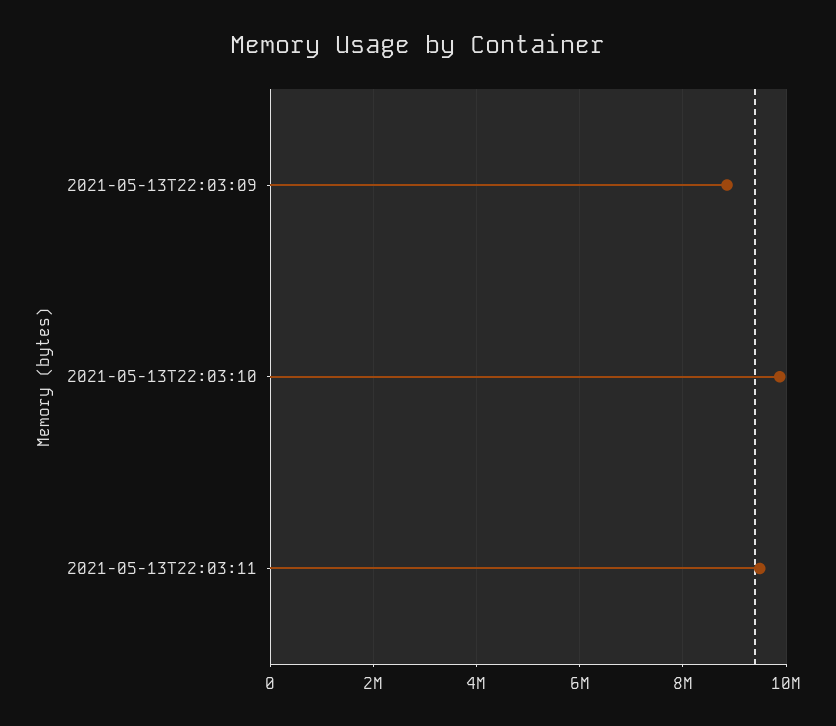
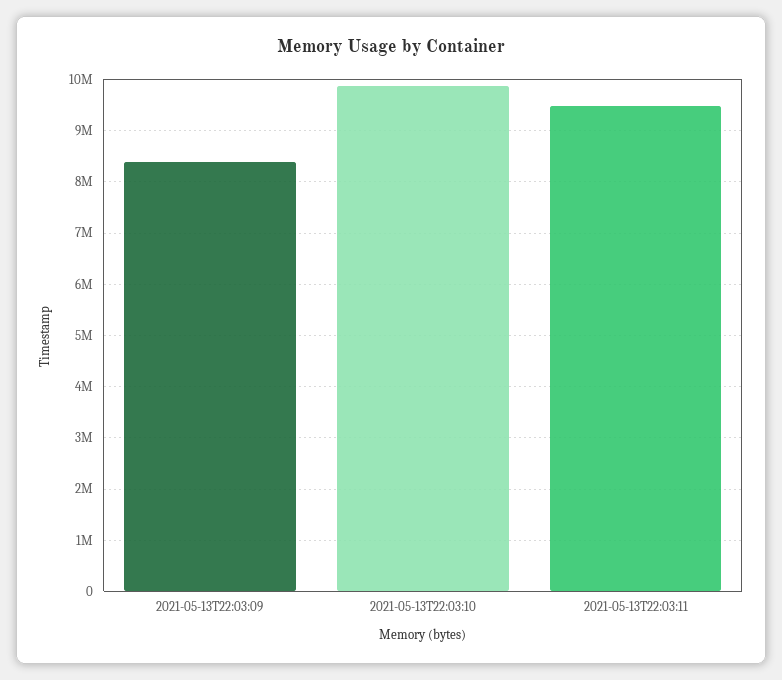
  {
-   "2021-05-13T22:03:09": 8800000,
+   "2021-05-13T22:03:09": 8400000,
    "2021-05-13T22:03:10": 9800000,
    "2021-05-13T22:03:11": 9400000
  }

